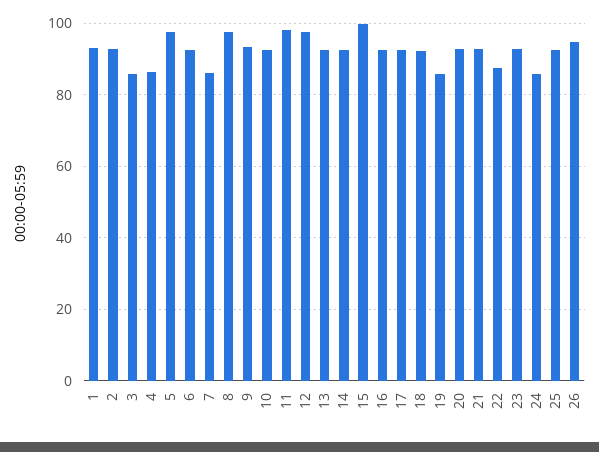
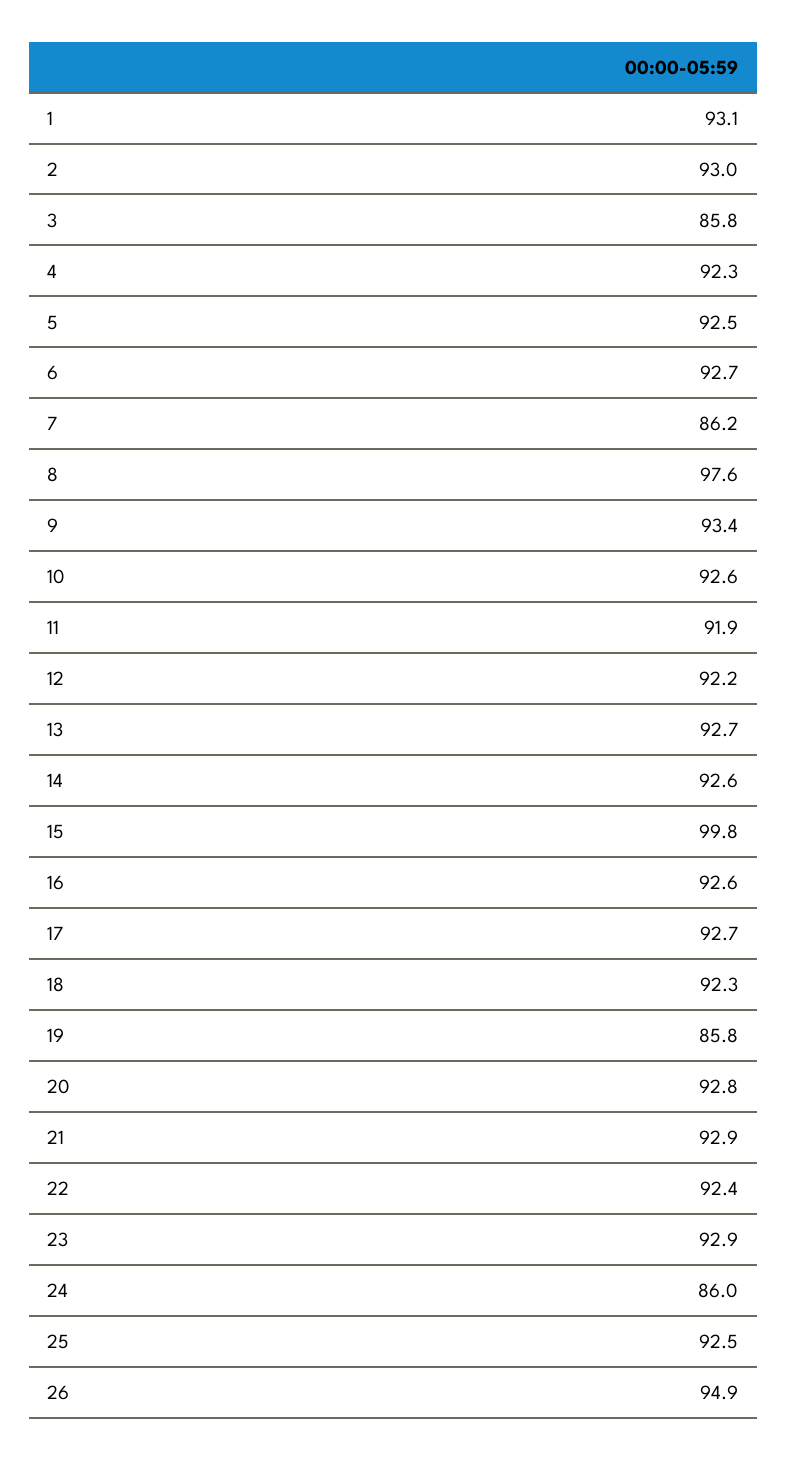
  {
    "1": 93.1,
    "2": 93,
    "3": 85.8,
-   "4": 86,
+   "4": 92.3,
-   "5": 98,
+   "5": 92.5,
    "6": 92.7,
    "7": 86.2,
    "8": 97.6,
    "9": 93.4,
    "10": 92.6,
-   "11": 98,
+   "11": 91.9,
-   "12": 98,
+   "12": 92.2,
    "13": 92.7,
    "14": 92.6,
    "15": 99.8,
    "16": 92.6,
    "17": 92.7,
    "18": 92.3,
    "19": 85.8,
    "20": 92.8,
    "21": 92.9,
-   "22": 88,
+   "22": 92.4,
    "23": 92.9,
    "24": 86,
    "25": 92.5,
    "26": 94.9
  }

